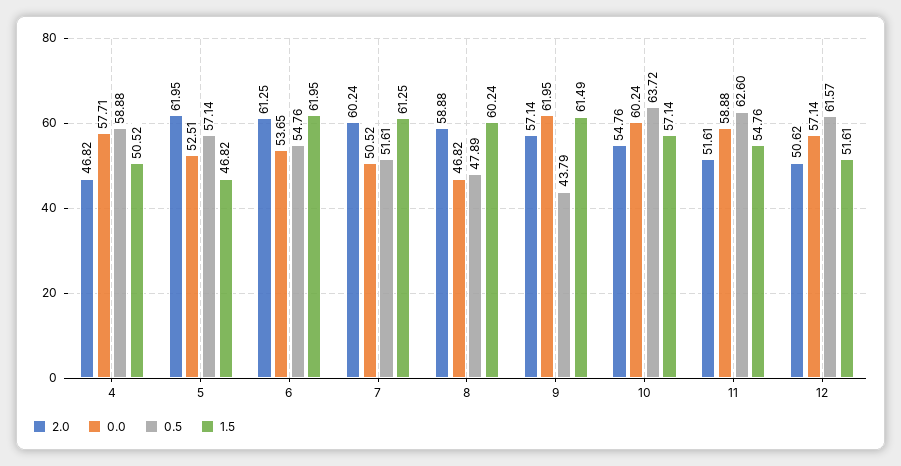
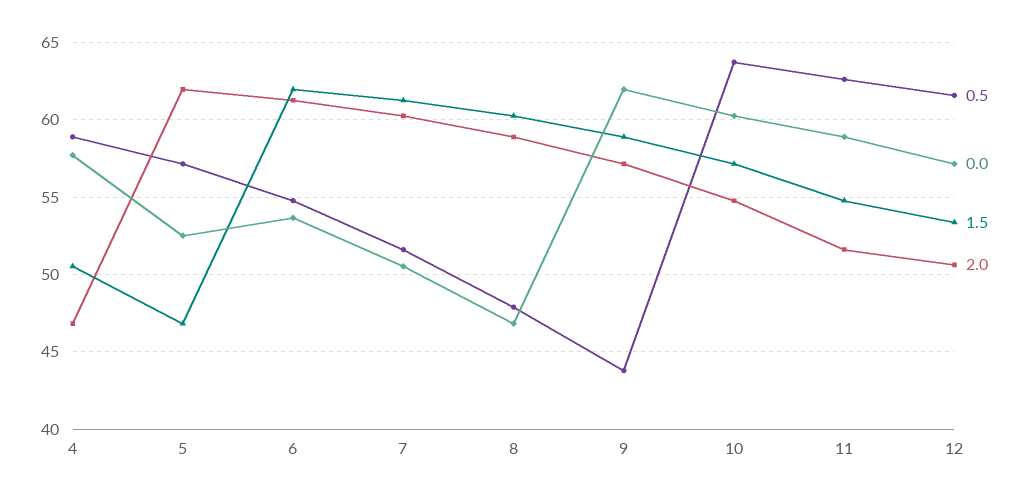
  {
    "2.0": {
      "4": 46.82,
      "5": 61.95,
      "6": 61.25,
      "7": 60.24,
      "8": 58.88,
      "9": 57.14,
      "10": 54.76,
      "11": 51.61,
      "12": 50.62
    },
    "0.0": {
      "4": 57.71,
      "5": 52.51,
      "6": 53.65,
      "7": 50.52,
      "8": 46.82,
      "9": 61.95,
      "10": 60.24,
      "11": 58.88,
      "12": 57.14
    },
    "0.5": {
      "4": 58.88,
      "5": 57.14,
      "6": 54.76,
      "7": 51.61,
      "8": 47.89,
      "9": 43.79,
      "10": 63.72,
      "11": 62.6,
      "12": 61.57
    },
    "1.5": {
      "4": 50.52,
      "5": 46.82,
      "6": 61.95,
      "7": 61.25,
      "8": 60.24,
-     "9": 61.49,
+     "9": 59,
      "10": 57.14,
      "11": 54.76,
-     "12": 51.61
+     "12": 53.5
    }
  }

